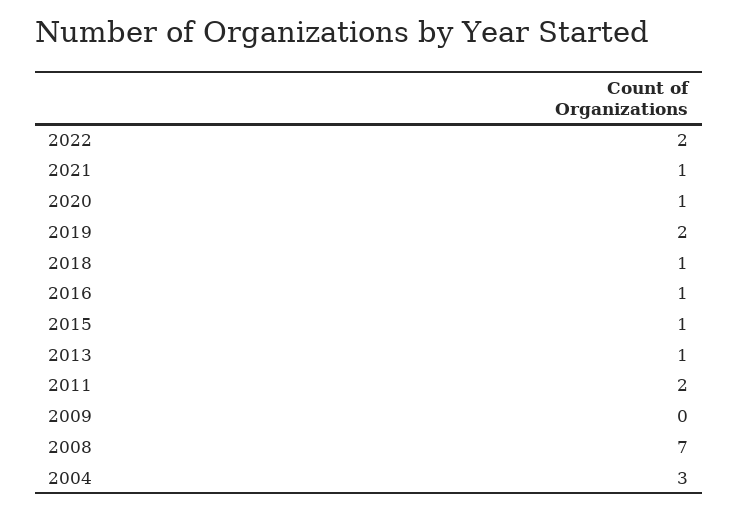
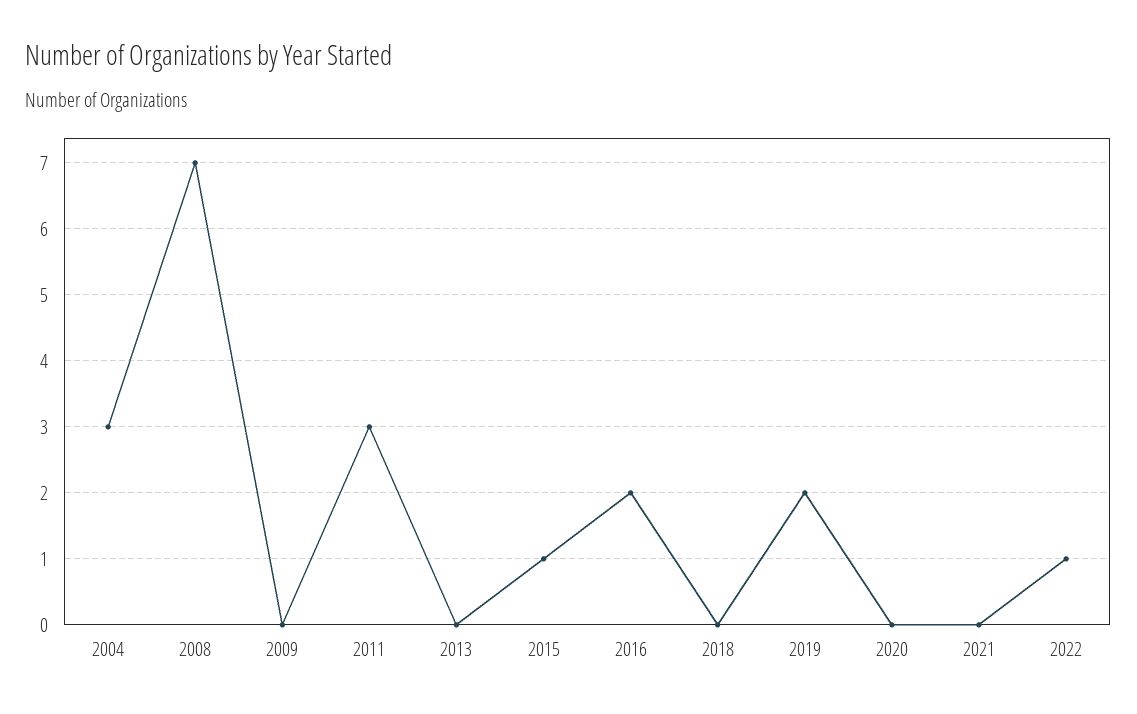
  {
-   "2022": 2,
+   "2022": 1,
-   "2021": 1,
+   "2021": 0,
-   "2020": 1,
+   "2020": 0,
    "2019": 2,
-   "2018": 1,
+   "2018": 0,
-   "2016": 1,
+   "2016": 2,
    "2015": 1,
-   "2013": 1,
+   "2013": 0,
-   "2011": 2,
+   "2011": 3,
    "2009": 0,
    "2008": 7,
    "2004": 3
  }

